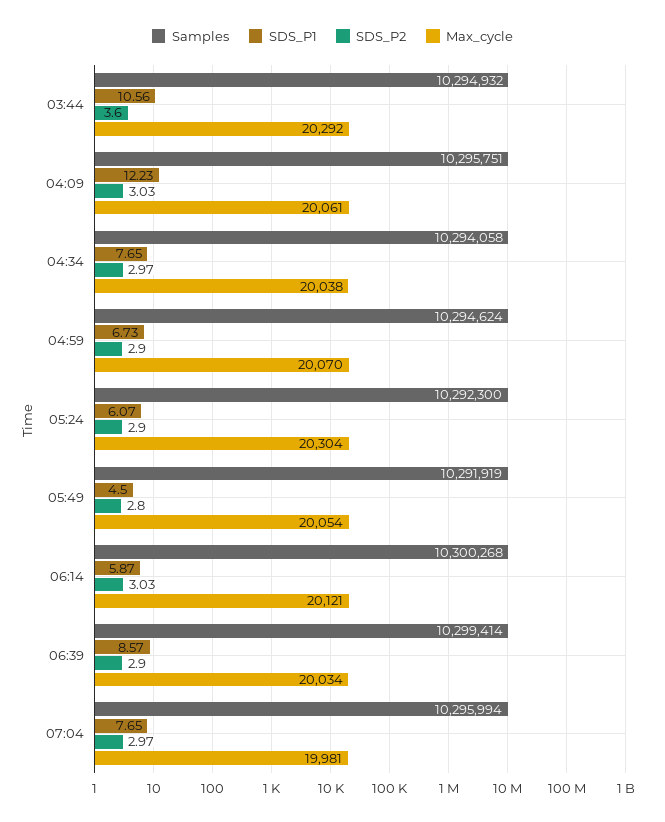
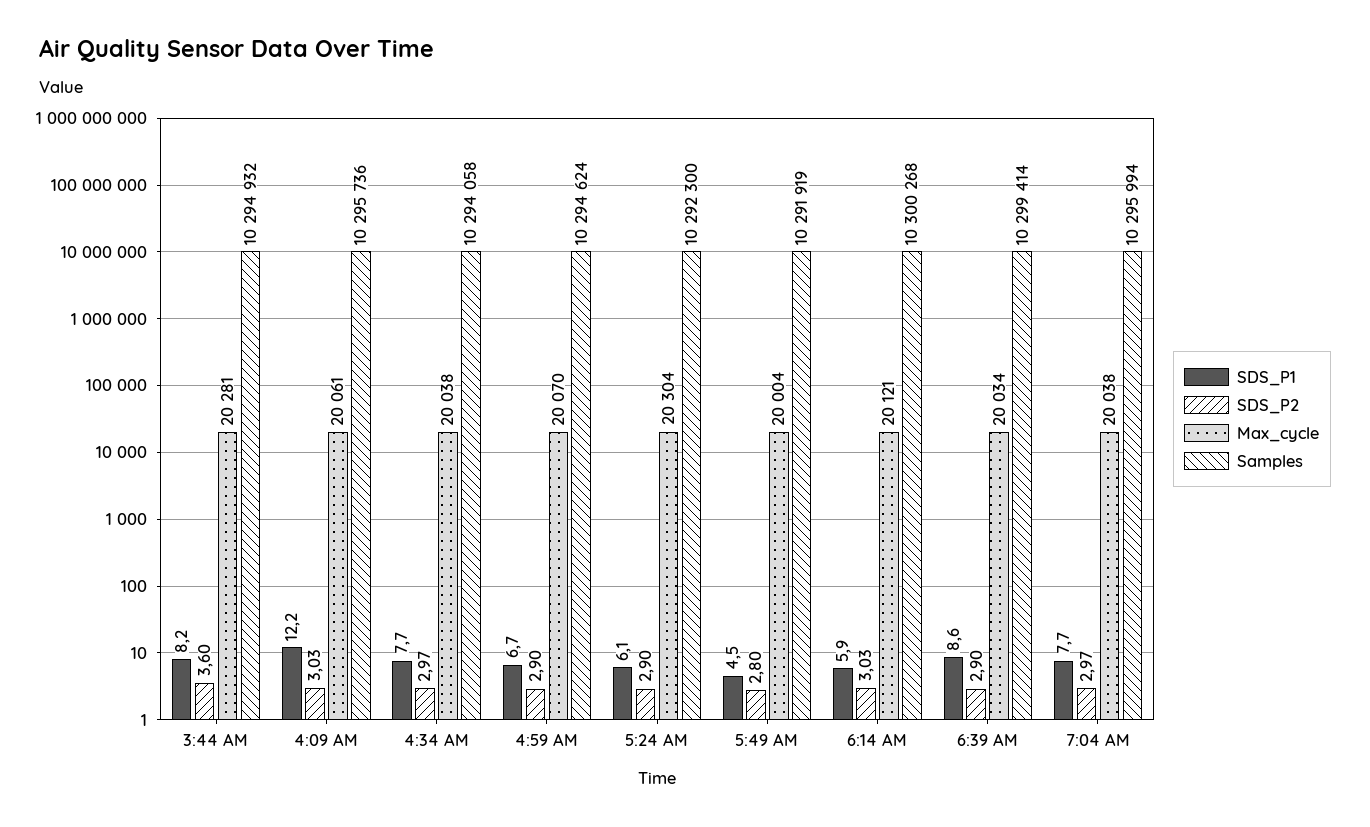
  {
    "Samples": {
      "03:44": 10294932,
-     "04:09": 10295751,
+     "04:09": 10295736,
      "04:34": 10294058,
      "04:59": 10294624,
      "05:24": 10292300,
      "05:49": 10291919,
      "06:14": 10300268,
      "06:39": 10299414,
      "07:04": 10295994
    },
    "SDS_P1": {
-     "03:44": 10.56,
+     "03:44": 8.2,
      "04:09": 12.23,
      "04:34": 7.65,
      "04:59": 6.73,
      "05:24": 6.07,
      "05:49": 4.5,
      "06:14": 5.87,
      "06:39": 8.57,
      "07:04": 7.65
    },
    "SDS_P2": {
      "03:44": 3.6,
      "04:09": 3.03,
      "04:34": 2.97,
      "04:59": 2.9,
      "05:24": 2.9,
      "05:49": 2.8,
      "06:14": 3.03,
      "06:39": 2.9,
      "07:04": 2.97
    },
    "Max_cycle": {
-     "03:44": 20292,
+     "03:44": 20281,
      "04:09": 20061,
      "04:34": 20038,
      "04:59": 20070,
      "05:24": 20304,
-     "05:49": 20054,
+     "05:49": 20004,
      "06:14": 20121,
      "06:39": 20034,
-     "07:04": 19981
+     "07:04": 20038
    }
  }

